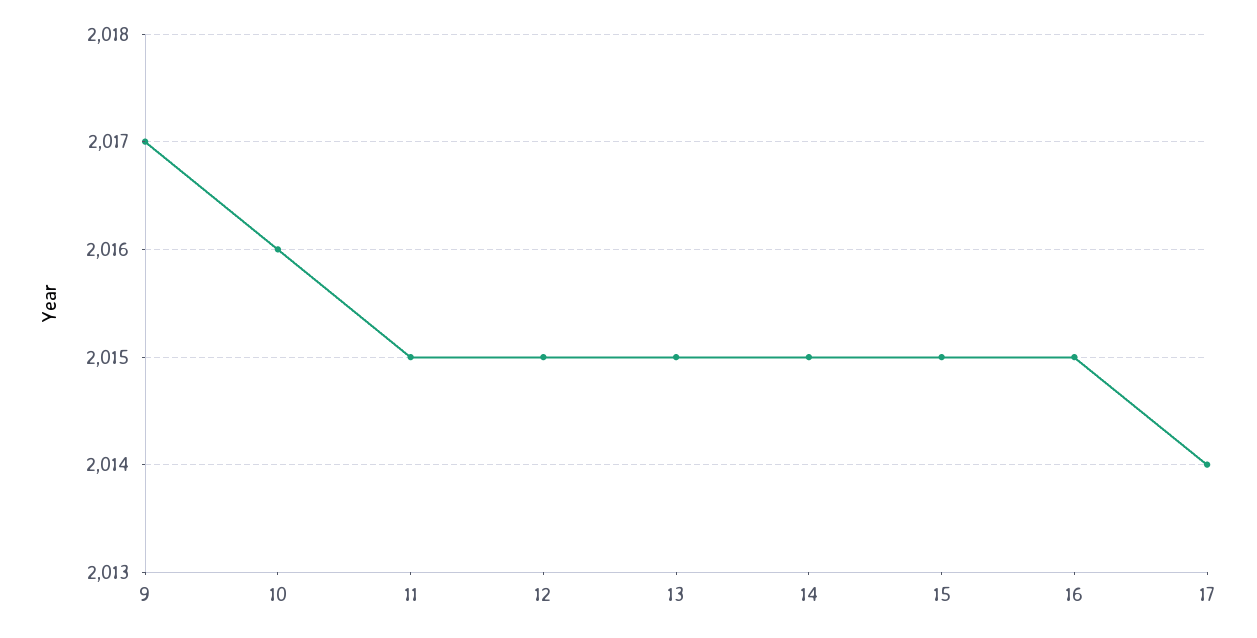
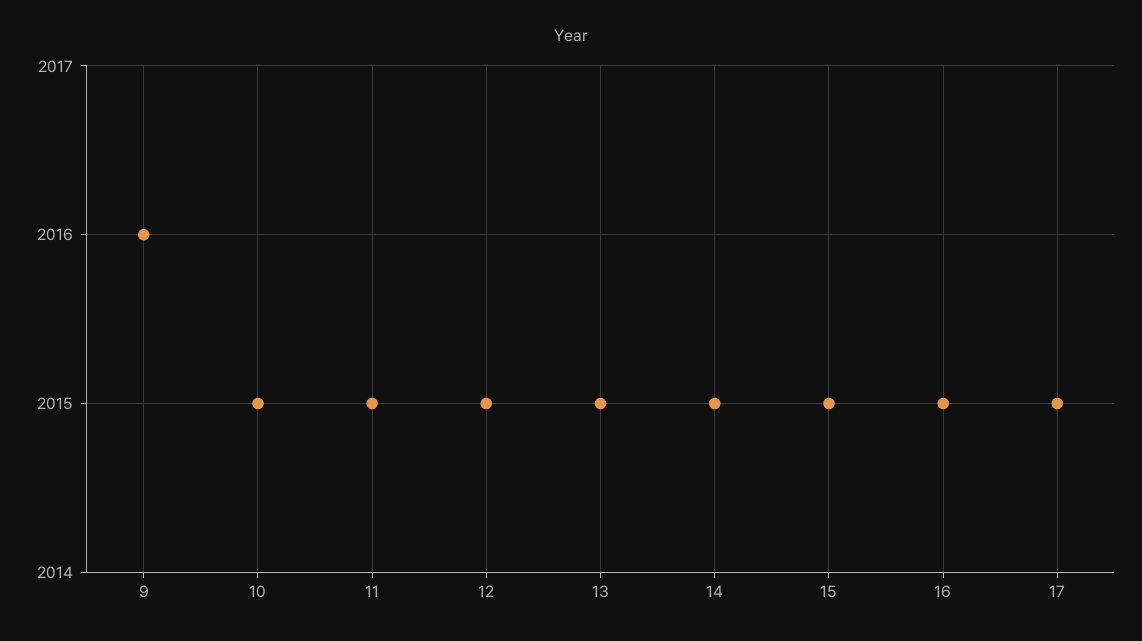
  {
-   "9": 2017,
+   "9": 2016,
-   "10": 2016,
+   "10": 2015,
    "11": 2015,
    "12": 2015,
    "13": 2015,
    "14": 2015,
    "15": 2015,
    "16": 2015,
-   "17": 2014
+   "17": 2015
  }

